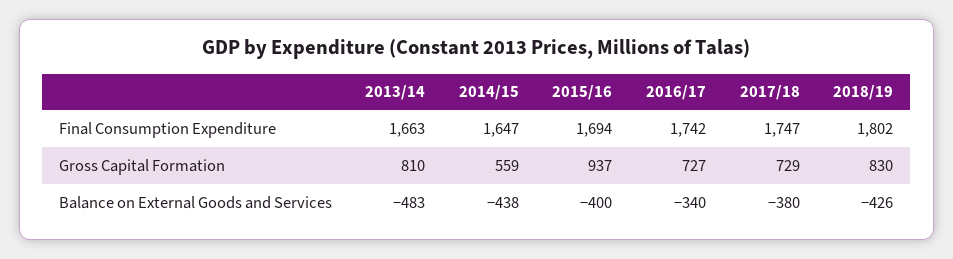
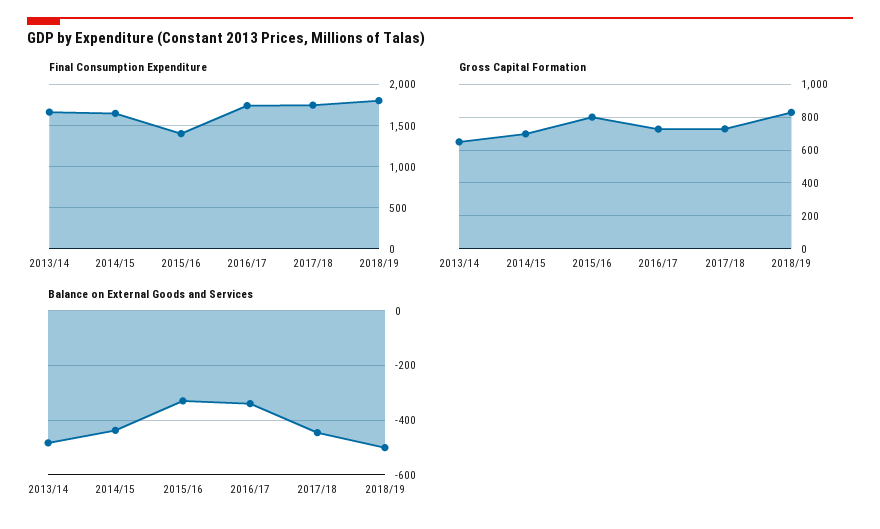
  {
    "Final Consumption Expenditure": {
      "2013/14": 1663,
      "2014/15": 1647,
-     "2015/16": 1694,
+     "2015/16": 1400,
      "2016/17": 1742,
      "2017/18": 1747,
      "2018/19": 1802
    },
    "Gross Capital Formation": {
-     "2013/14": 810,
+     "2013/14": 650,
-     "2014/15": 559,
+     "2014/15": 700,
-     "2015/16": 937,
+     "2015/16": 800,
      "2016/17": 727,
      "2017/18": 729,
      "2018/19": 830
    },
    "Balance on External Goods and Services": {
      "2013/14": -483,
      "2014/15": -438,
-     "2015/16": -400,
+     "2015/16": -325,
      "2016/17": -340,
-     "2017/18": -380,
+     "2017/18": -450,
-     "2018/19": -426
+     "2018/19": -500
    }
  }

